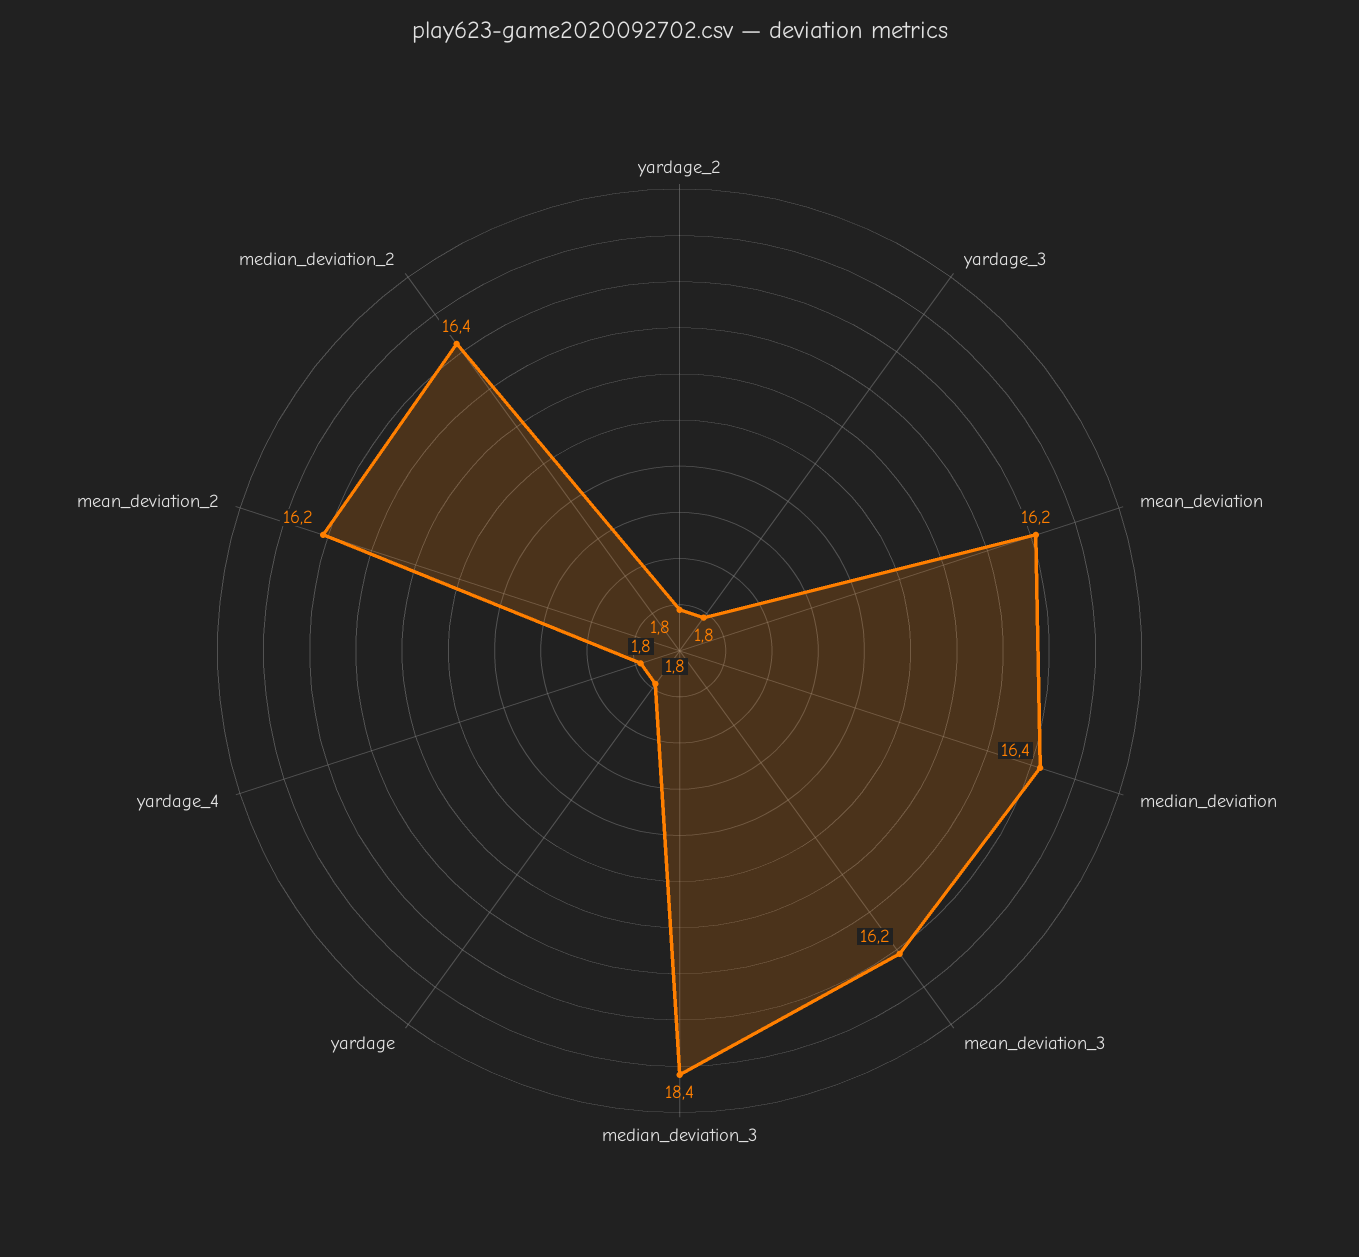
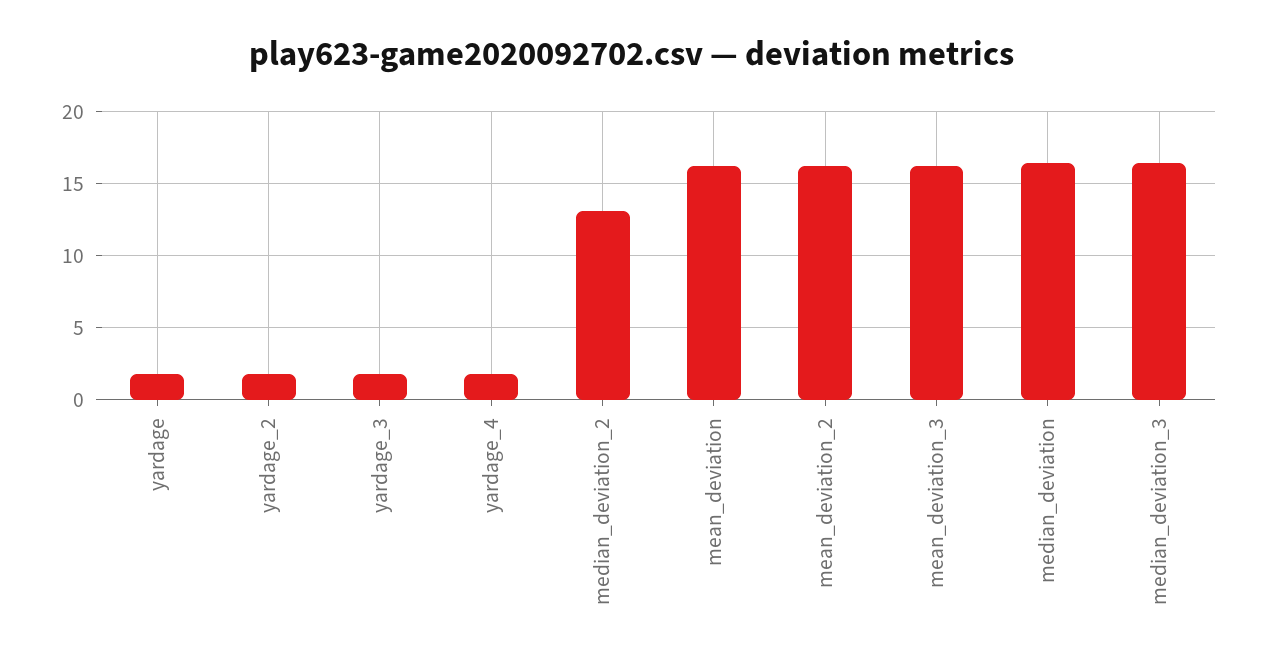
  {
    "yardage_2": 1.8,
    "yardage_3": 1.8,
    "mean_deviation": 16.2,
    "median_deviation": 16.4,
    "mean_deviation_3": 16.2,
-   "median_deviation_3": 18.4,
+   "median_deviation_3": 16.5,
    "yardage": 1.8,
    "yardage_4": 1.8,
    "mean_deviation_2": 16.2,
-   "median_deviation_2": 16.4
+   "median_deviation_2": 13
  }

